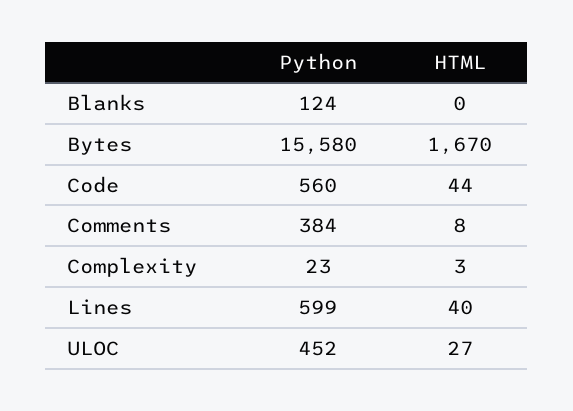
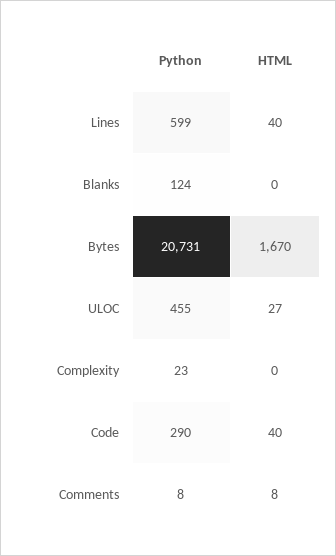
  {
    "Python": {
      "Blanks": 124,
-     "Bytes": 15580,
+     "Bytes": 20731,
-     "Code": 560,
+     "Code": 290,
-     "Comments": 384,
+     "Comments": 8,
      "Complexity": 23,
      "Lines": 599,
-     "ULOC": 452
+     "ULOC": 455
    },
    "HTML": {
      "Blanks": 0,
      "Bytes": 1670,
-     "Code": 44,
+     "Code": 40,
      "Comments": 8,
-     "Complexity": 3,
+     "Complexity": 0,
      "Lines": 40,
      "ULOC": 27
    }
  }

